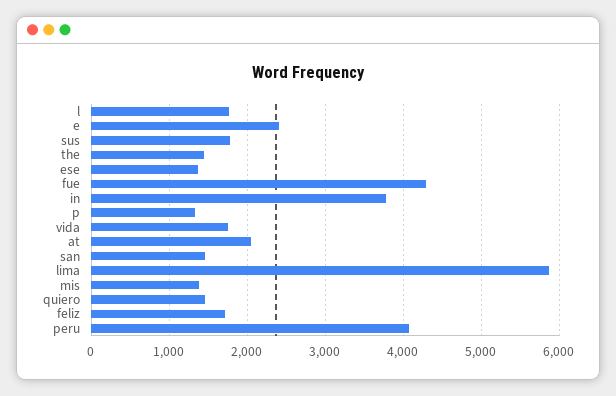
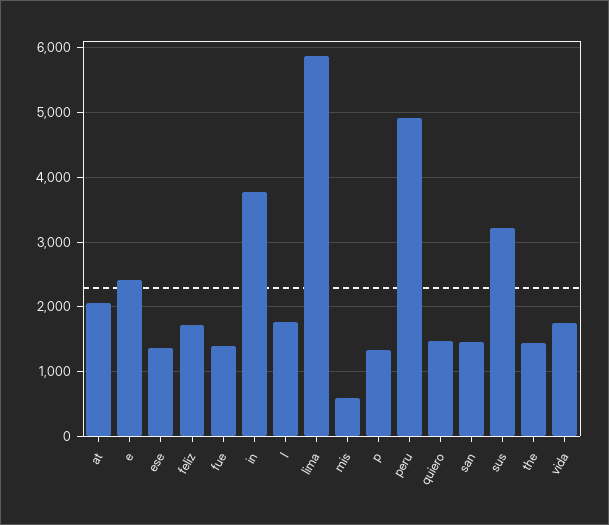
  {
    "l": 1800,
    "e": 2400,
-   "sus": 1800,
+   "sus": 3200,
    "the": 1400,
    "ese": 1400,
-   "fue": 4300,
+   "fue": 1400,
    "in": 3800,
    "p": 1300,
    "vida": 1800,
    "at": 2100,
    "san": 1500,
    "lima": 5900,
-   "mis": 1400,
+   "mis": 600,
    "quiero": 1500,
    "feliz": 1700,
-   "peru": 4100
+   "peru": 4900
  }

